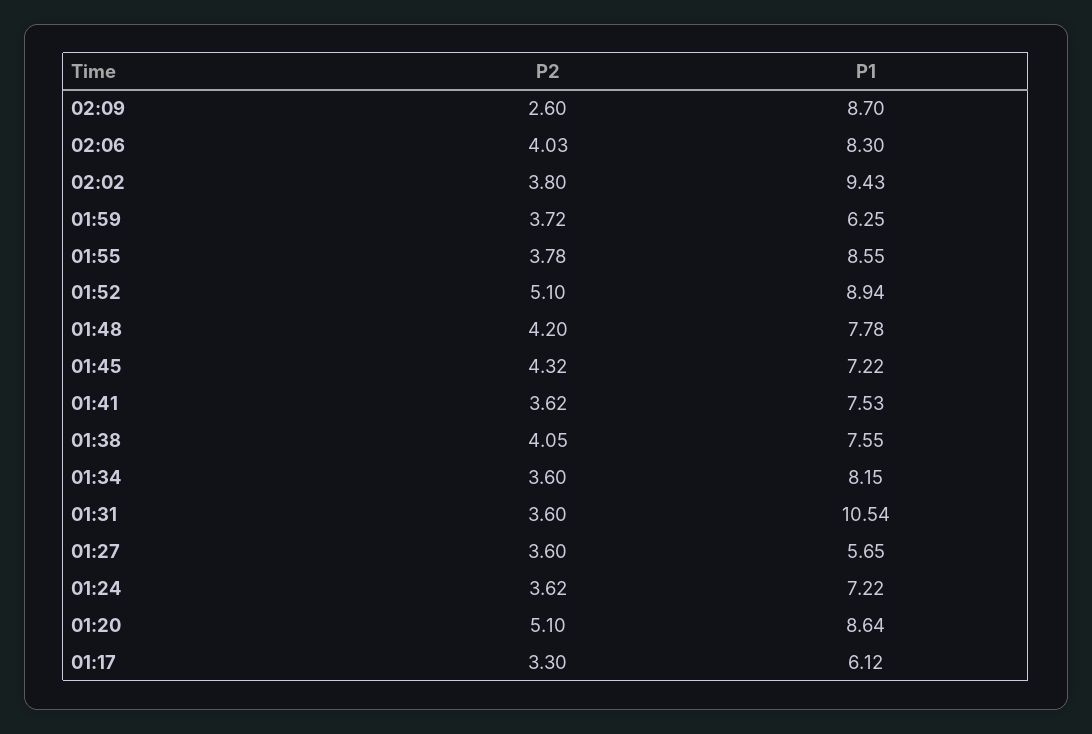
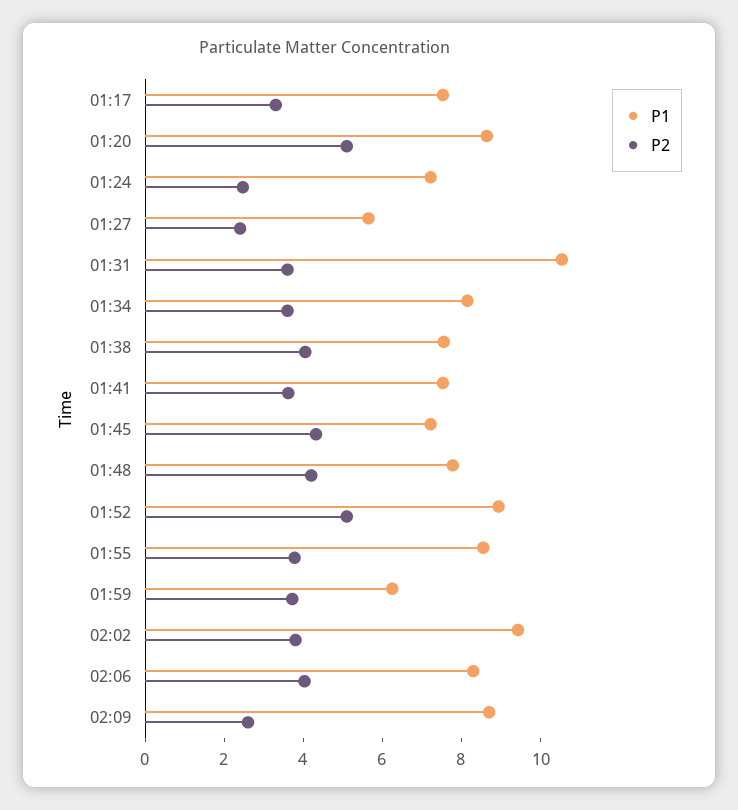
  {
    "P2": {
      "02:09": 2.6,
      "02:06": 4.03,
      "02:02": 3.8,
      "01:59": 3.72,
      "01:55": 3.78,
      "01:52": 5.1,
      "01:48": 4.2,
      "01:45": 4.32,
      "01:41": 3.62,
      "01:38": 4.05,
      "01:34": 3.6,
      "01:31": 3.6,
-     "01:27": 3.6,
+     "01:27": 2.5,
-     "01:24": 3.62,
+     "01:24": 2.5,
      "01:20": 5.1,
      "01:17": 3.3
    },
    "P1": {
      "02:09": 8.7,
      "02:06": 8.3,
      "02:02": 9.43,
      "01:59": 6.25,
      "01:55": 8.55,
      "01:52": 8.94,
      "01:48": 7.78,
      "01:45": 7.22,
      "01:41": 7.53,
      "01:38": 7.55,
      "01:34": 8.15,
      "01:31": 10.54,
      "01:27": 5.65,
      "01:24": 7.22,
      "01:20": 8.64,
-     "01:17": 6.12
+     "01:17": 7.5
    }
  }

